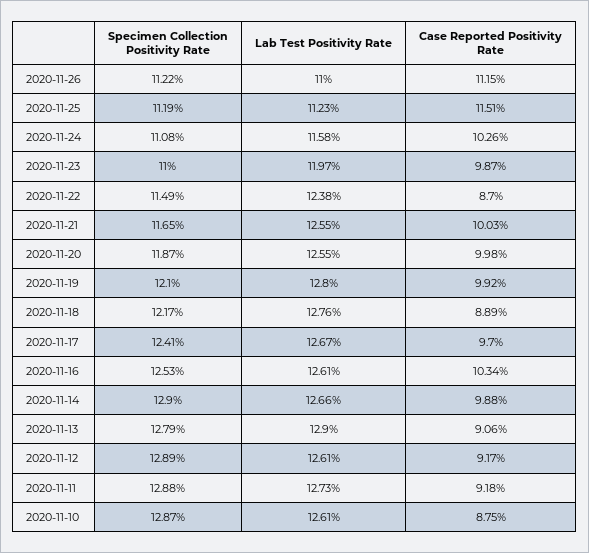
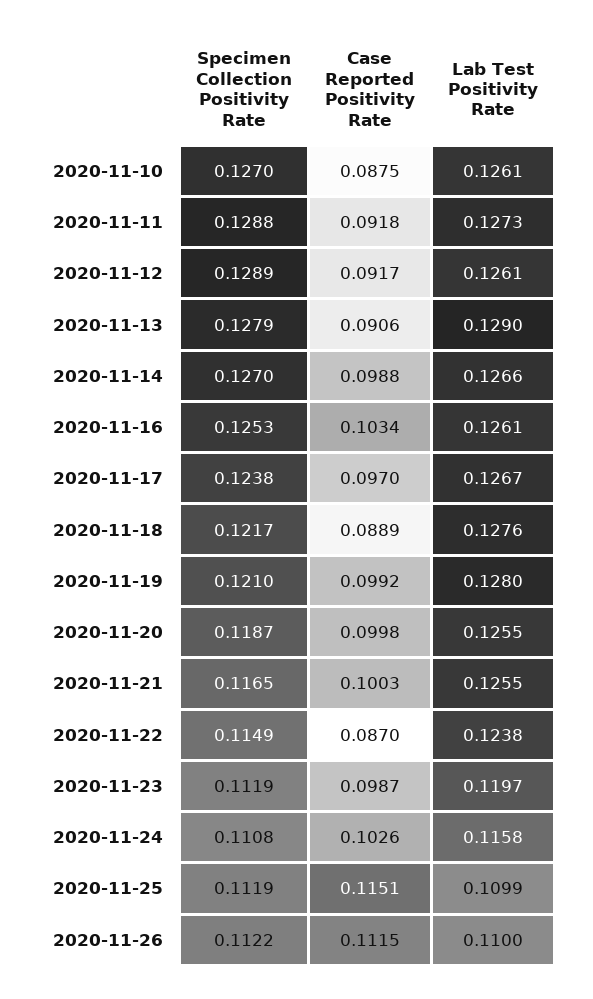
  {
    "Specimen Collection Positivity Rate": {
      "2020-11-26": 0.1122,
      "2020-11-25": 0.1119,
      "2020-11-24": 0.1108,
-     "2020-11-23": 0.11,
+     "2020-11-23": 0.1119,
      "2020-11-22": 0.1149,
      "2020-11-21": 0.1165,
      "2020-11-20": 0.1187,
      "2020-11-19": 0.121,
      "2020-11-18": 0.1217,
-     "2020-11-17": 0.1241,
+     "2020-11-17": 0.1238,
      "2020-11-16": 0.1253,
-     "2020-11-14": 0.129,
+     "2020-11-14": 0.127,
      "2020-11-13": 0.1279,
      "2020-11-12": 0.1289,
      "2020-11-11": 0.1288,
-     "2020-11-10": 0.1287
+     "2020-11-10": 0.127
    },
    "Lab Test Positivity Rate": {
      "2020-11-26": 0.11,
-     "2020-11-25": 0.1123,
+     "2020-11-25": 0.1099,
      "2020-11-24": 0.1158,
      "2020-11-23": 0.1197,
      "2020-11-22": 0.1238,
      "2020-11-21": 0.1255,
      "2020-11-20": 0.1255,
      "2020-11-19": 0.128,
      "2020-11-18": 0.1276,
      "2020-11-17": 0.1267,
      "2020-11-16": 0.1261,
      "2020-11-14": 0.1266,
      "2020-11-13": 0.129,
      "2020-11-12": 0.1261,
      "2020-11-11": 0.1273,
      "2020-11-10": 0.1261
    },
    "Case Reported Positivity Rate": {
      "2020-11-26": 0.1115,
      "2020-11-25": 0.1151,
      "2020-11-24": 0.1026,
      "2020-11-23": 0.0987,
      "2020-11-22": 0.087,
      "2020-11-21": 0.1003,
      "2020-11-20": 0.0998,
      "2020-11-19": 0.0992,
      "2020-11-18": 0.0889,
      "2020-11-17": 0.097,
      "2020-11-16": 0.1034,
      "2020-11-14": 0.0988,
      "2020-11-13": 0.0906,
      "2020-11-12": 0.0917,
      "2020-11-11": 0.0918,
      "2020-11-10": 0.0875
    }
  }

